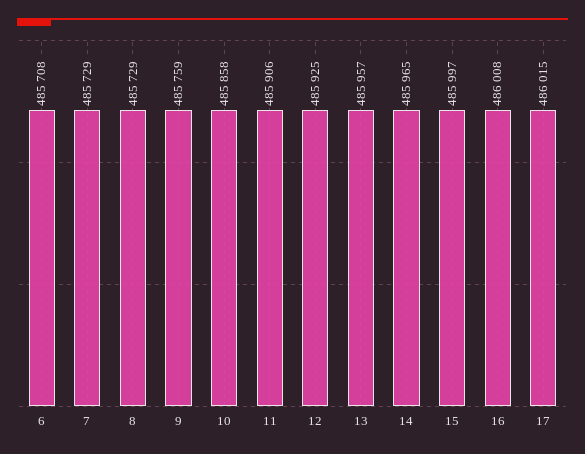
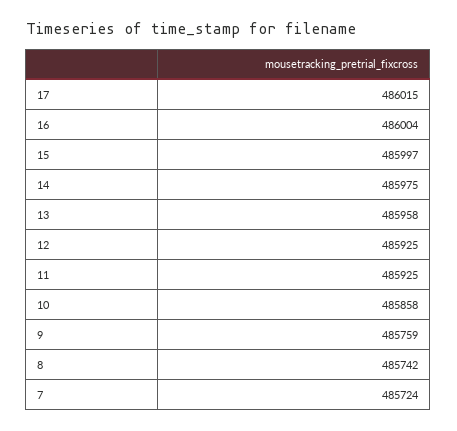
  {
-   "6": 485708,
-   "7": 485729,
+   "7": 485724,
-   "8": 485729,
+   "8": 485742,
    "9": 485759,
    "10": 485858,
-   "11": 485906,
+   "11": 485925,
    "12": 485925,
-   "13": 485957,
+   "13": 485958,
-   "14": 485965,
+   "14": 485975,
    "15": 485997,
-   "16": 486008,
+   "16": 486004,
    "17": 486015
  }

